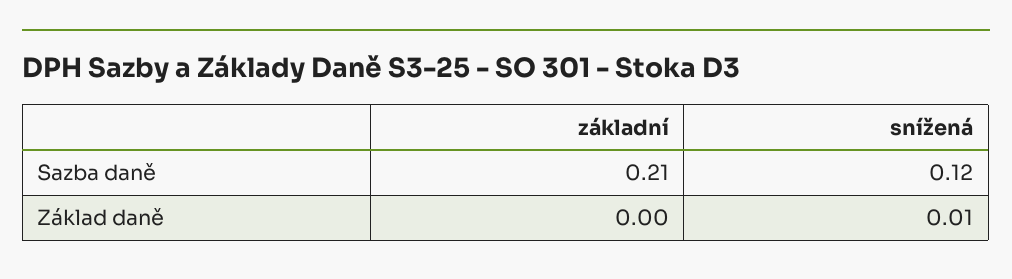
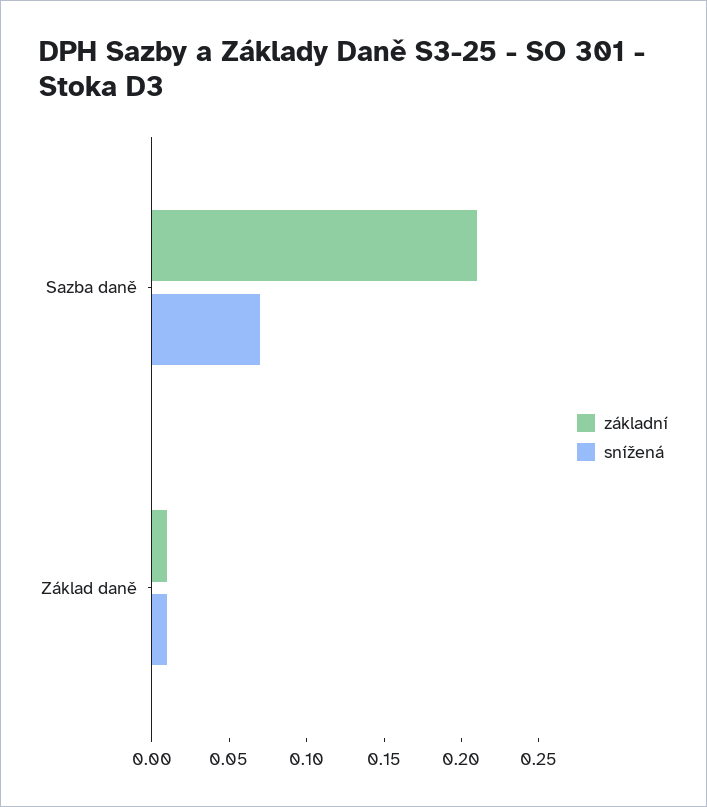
  {
    "základní": {
      "Sazba daně": 0.21,
-     "Základ daně": 0
+     "Základ daně": 0.01
    },
    "snížená": {
-     "Sazba daně": 0.12,
+     "Sazba daně": 0.07,
      "Základ daně": 0.01
    }
  }

